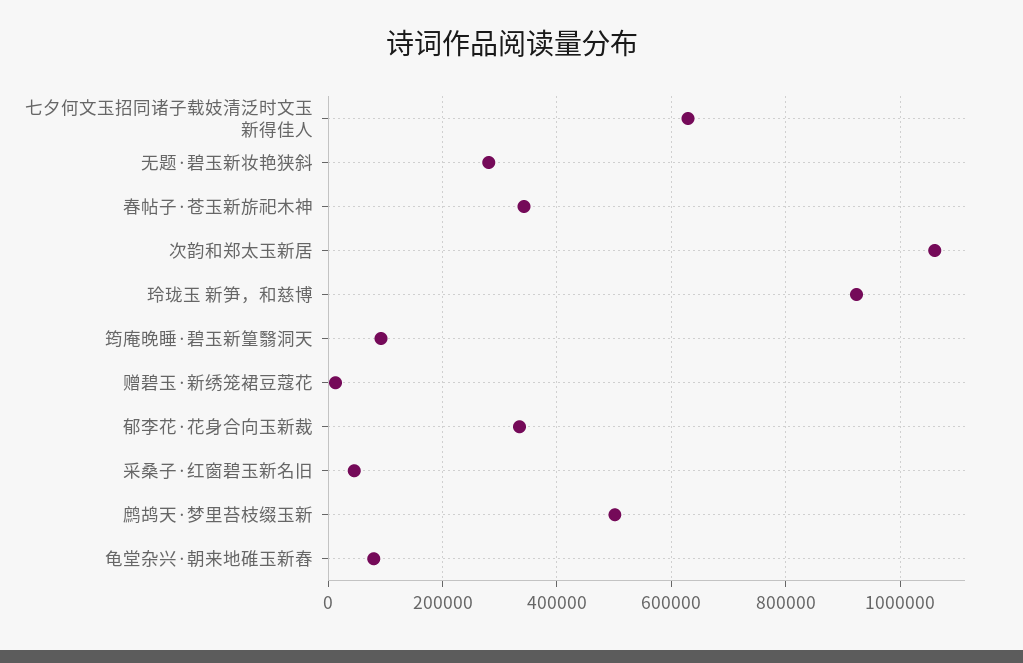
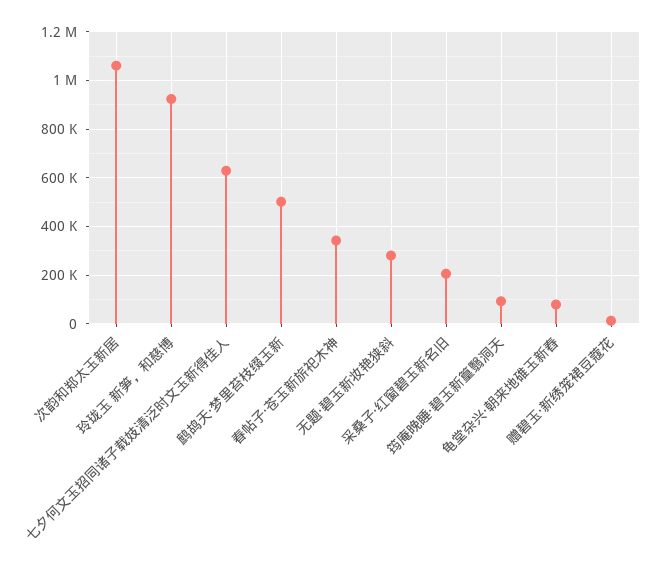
  {
    "七夕何文玉招同诸子载妓清泛时文玉新得佳人": 620000,
    "无题·碧玉新妆艳狭斜": 280000,
    "春帖子·苍玉新旂祀木神": 340000,
    "次韵和郑太玉新居": 1060000,
    "玲珑玉 新笋，和慈博": 920000,
    "筠庵晚睡·碧玉新篁翳洞天": 100000,
    "赠碧玉·新绣笼裙豆蔻花": 20000,
-   "郁李花·花身合向玉新裁": 340000,
-   "采桑子·红窗碧玉新名旧": 40000,
+   "采桑子·红窗碧玉新名旧": 200000,
    "鹧鸪天·梦里苔枝缀玉新": 500000,
    "龟堂杂兴·朝来地碓玉新舂": 80000
  }

